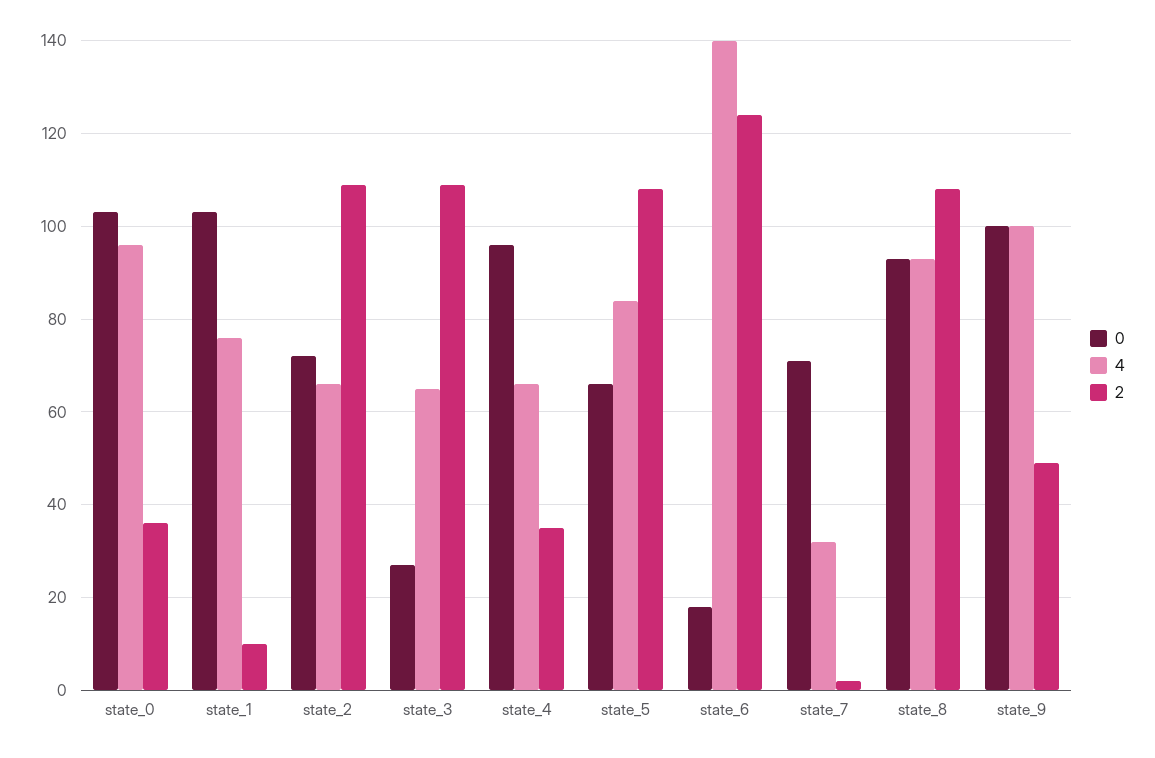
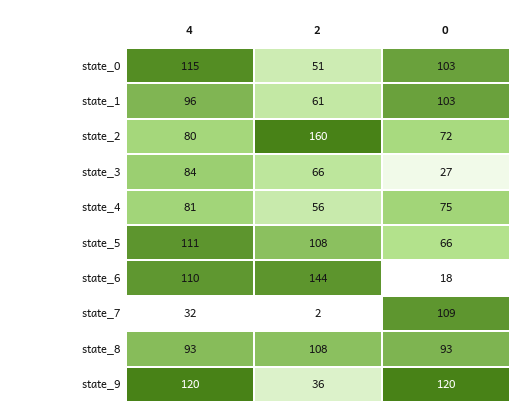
  {
    "0": {
      "state_0": 103,
      "state_1": 103,
      "state_2": 72,
      "state_3": 27,
-     "state_4": 95,
+     "state_4": 75,
      "state_5": 66,
      "state_6": 18,
-     "state_7": 70,
+     "state_7": 109,
      "state_8": 93,
-     "state_9": 100
+     "state_9": 120
    },
    "4": {
-     "state_0": 95,
+     "state_0": 115,
-     "state_1": 75,
+     "state_1": 96,
-     "state_2": 65,
+     "state_2": 80,
-     "state_3": 65,
+     "state_3": 84,
-     "state_4": 65,
+     "state_4": 81,
-     "state_5": 85,
+     "state_5": 111,
-     "state_6": 140,
+     "state_6": 110,
      "state_7": 32,
      "state_8": 93,
-     "state_9": 100
+     "state_9": 120
    },
    "2": {
-     "state_0": 35,
+     "state_0": 51,
-     "state_1": 10,
+     "state_1": 61,
-     "state_2": 110,
+     "state_2": 160,
-     "state_3": 110,
+     "state_3": 66,
-     "state_4": 35,
+     "state_4": 56,
      "state_5": 108,
-     "state_6": 125,
+     "state_6": 144,
      "state_7": 2,
      "state_8": 108,
-     "state_9": 50
+     "state_9": 36
    }
  }

